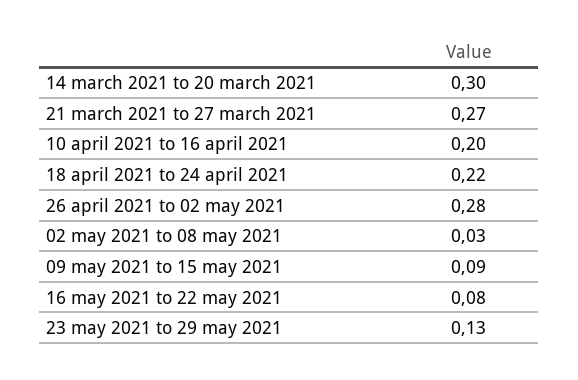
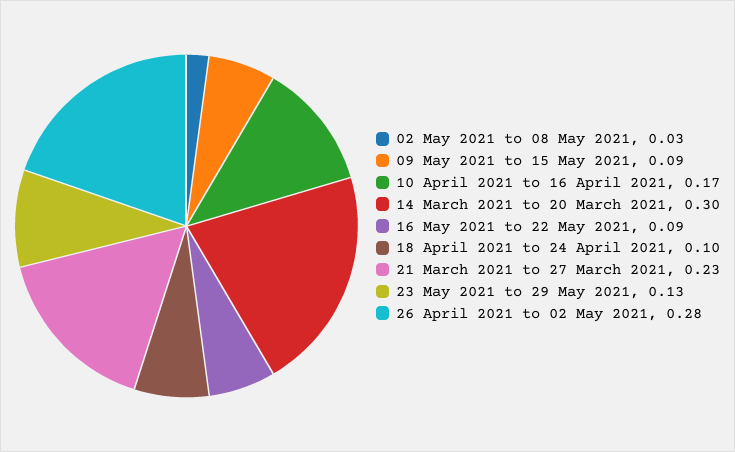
  {
    "14 march 2021 to 20 march 2021": 0.3,
-   "21 march 2021 to 27 march 2021": 0.27,
+   "21 march 2021 to 27 march 2021": 0.23,
-   "10 april 2021 to 16 april 2021": 0.2,
+   "10 april 2021 to 16 april 2021": 0.17,
-   "18 april 2021 to 24 april 2021": 0.22,
+   "18 april 2021 to 24 april 2021": 0.1,
    "26 april 2021 to 02 may 2021": 0.28,
    "02 may 2021 to 08 may 2021": 0.03,
    "09 may 2021 to 15 may 2021": 0.09,
-   "16 may 2021 to 22 may 2021": 0.08,
+   "16 may 2021 to 22 may 2021": 0.09,
    "23 may 2021 to 29 may 2021": 0.13
  }

